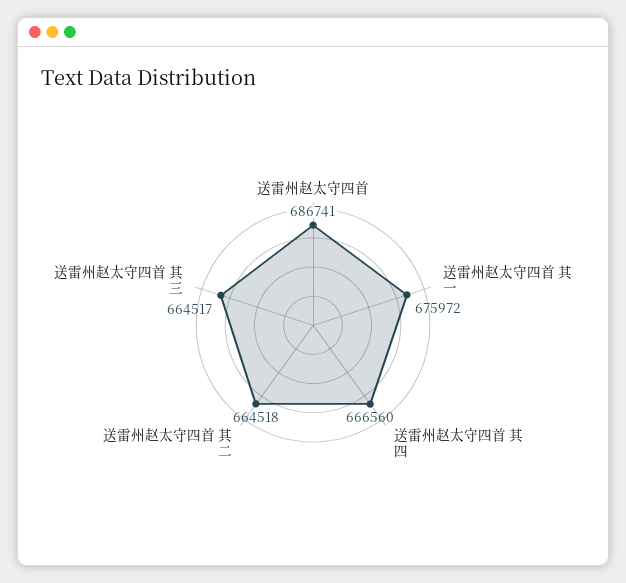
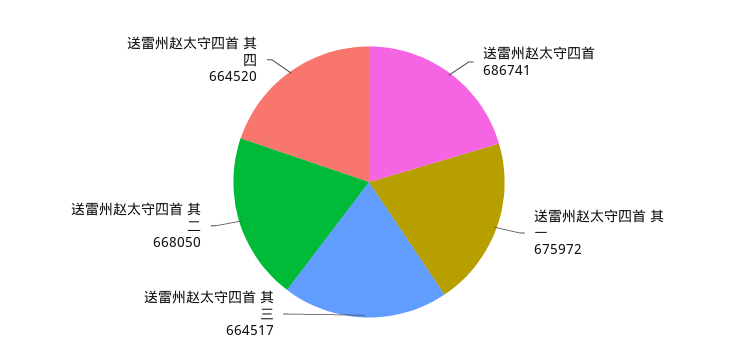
  {
    "送雷州赵太守四首": 686741,
    "送雷州赵太守四首 其一": 675972,
-   "送雷州赵太守四首 其四": 666560,
+   "送雷州赵太守四首 其四": 664520,
-   "送雷州赵太守四首 其二": 664518,
+   "送雷州赵太守四首 其二": 668050,
    "送雷州赵太守四首 其三": 664517
  }

